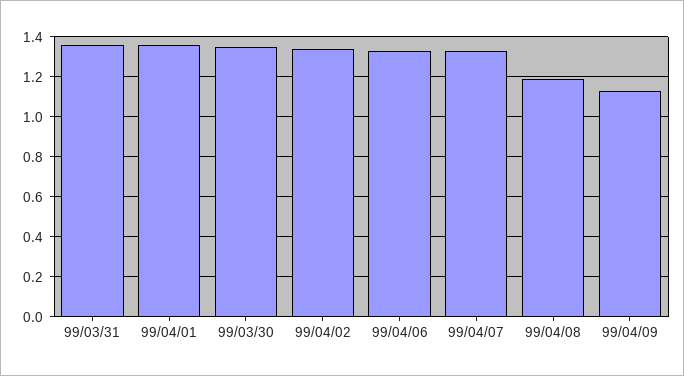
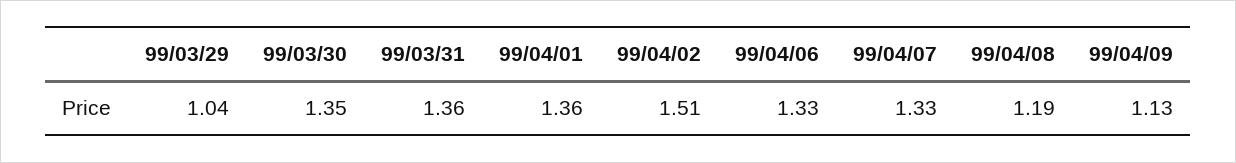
  {
    "99/03/31": 1.36,
    "99/04/01": 1.36,
    "99/03/30": 1.35,
-   "99/04/02": 1.35,
+   "99/04/02": 1.51,
    "99/04/06": 1.33,
    "99/04/07": 1.33,
    "99/04/08": 1.19,
-   "99/04/09": 1.13
+   "99/04/09": 1.13,
+   "99/03/29": 1.04
  }

